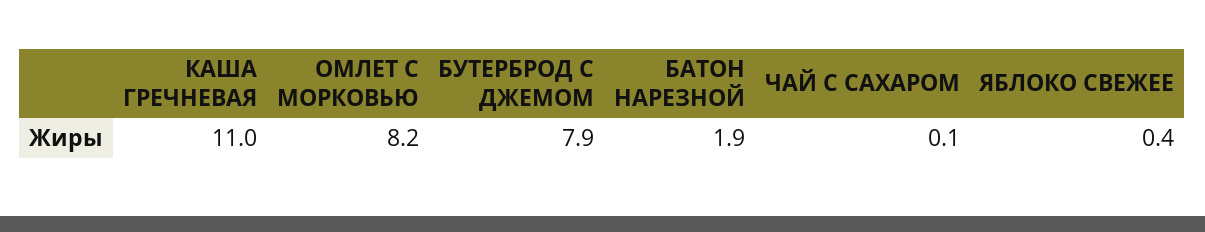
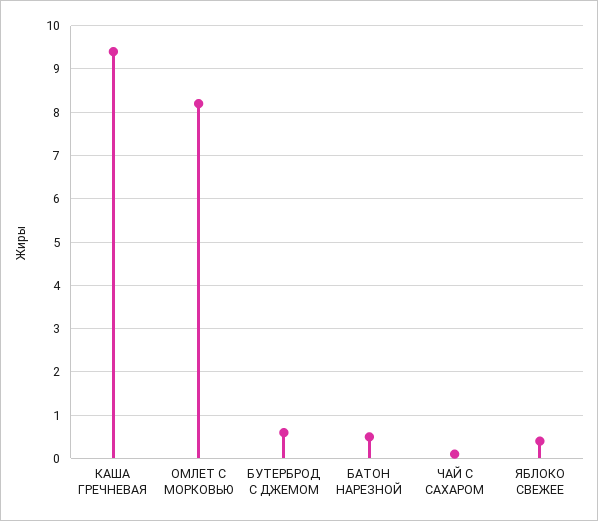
  {
-   "КАША ГРЕЧНЕВАЯ": 11,
+   "КАША ГРЕЧНЕВАЯ": 9.5,
    "ОМЛЕТ С МОРКОВЬЮ": 8.2,
-   "БУТЕРБРОД С ДЖЕМОМ": 7.9,
+   "БУТЕРБРОД С ДЖЕМОМ": 0.5,
-   "БАТОН НАРЕЗНОЙ": 1.9,
+   "БАТОН НАРЕЗНОЙ": 0.5,
    "ЧАЙ С САХАРОМ": 0.1,
    "ЯБЛОКО СВЕЖЕЕ": 0.4
  }

